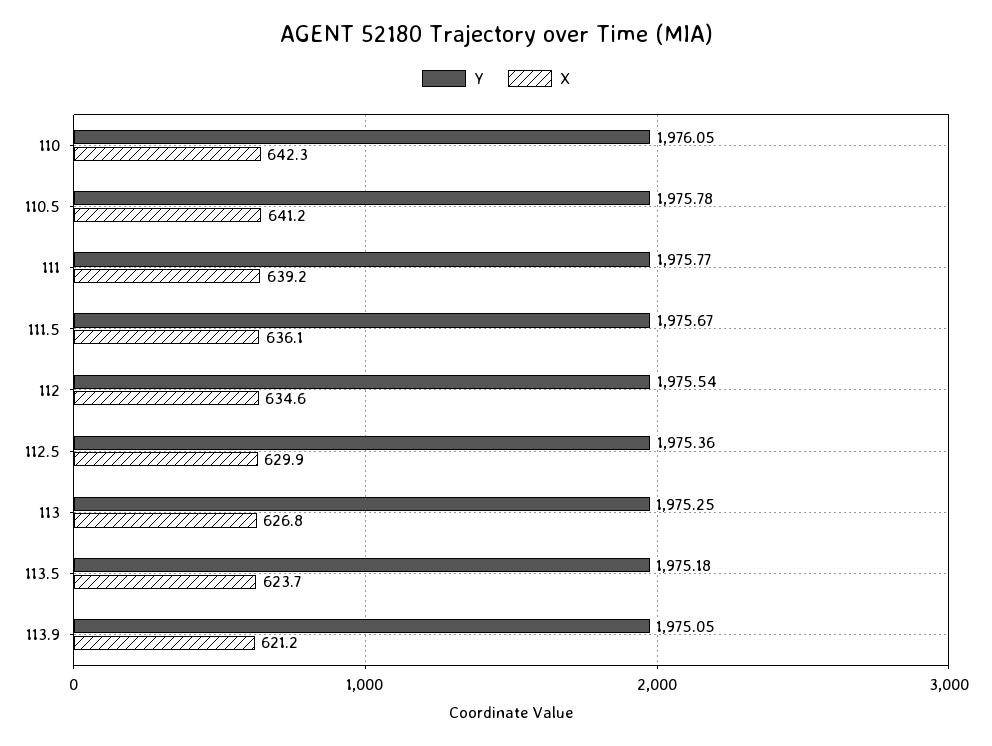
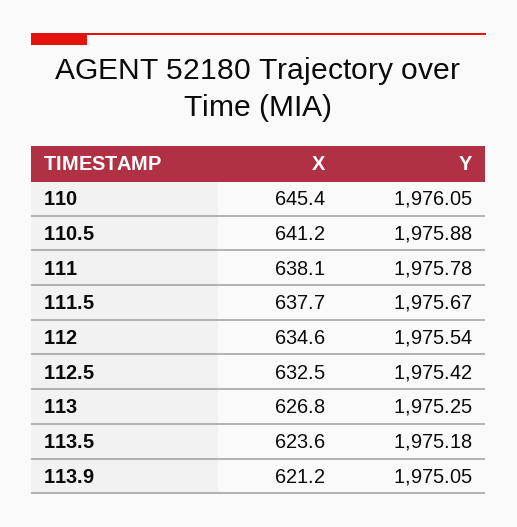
  {
    "Y": {
      "110": 1976.05,
-     "110.5": 1975.78,
+     "110.5": 1975.88,
-     "111": 1975.77,
+     "111": 1975.78,
      "111.5": 1975.67,
      "112": 1975.54,
-     "112.5": 1975.36,
+     "112.5": 1975.42,
      "113": 1975.25,
      "113.5": 1975.18,
      "113.9": 1975.05
    },
    "X": {
-     "110": 642.3,
+     "110": 645.4,
      "110.5": 641.2,
-     "111": 639.2,
+     "111": 638.1,
-     "111.5": 636.1,
+     "111.5": 637.7,
      "112": 634.6,
-     "112.5": 629.9,
+     "112.5": 632.5,
      "113": 626.8,
-     "113.5": 623.7,
+     "113.5": 623.6,
      "113.9": 621.2
    }
  }

